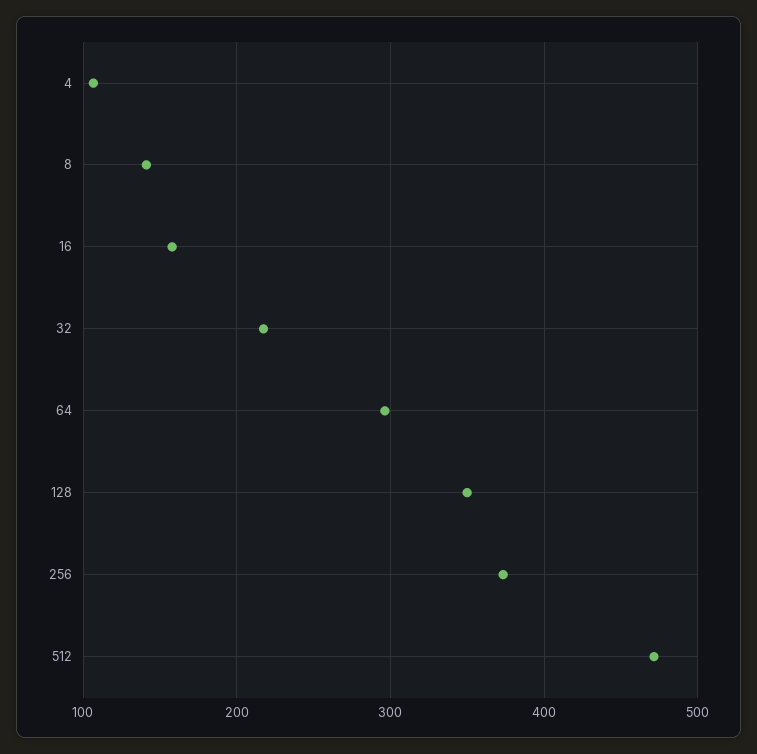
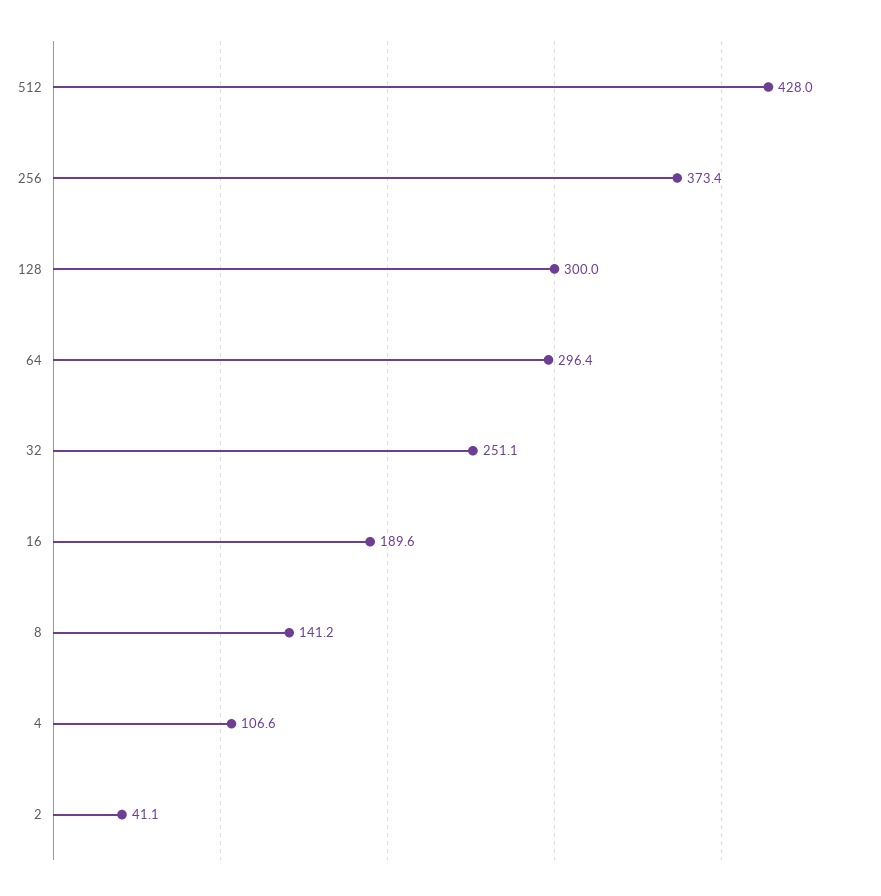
  {
    "4": 106.6,
    "8": 141.2,
-   "16": 160,
+   "16": 189.6,
-   "32": 220,
+   "32": 251.1,
    "64": 296.4,
-   "128": 350,
+   "128": 300,
    "256": 373.4,
-   "512": 470
+   "512": 428,
+   "2": 41.1
  }

